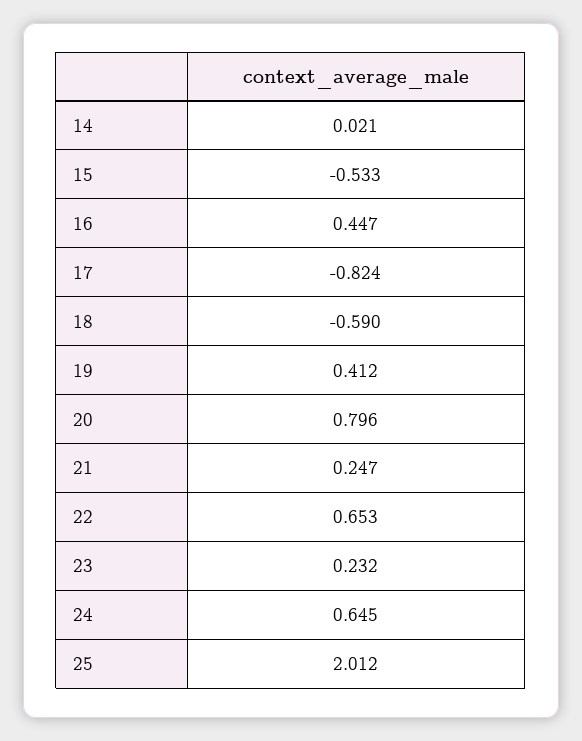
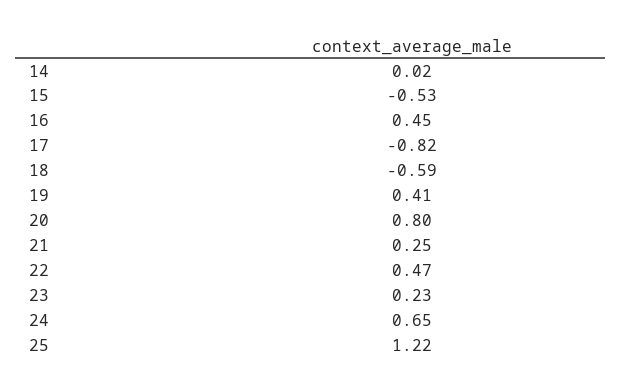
  {
    "14": 0.021,
    "15": -0.533,
    "16": 0.447,
    "17": -0.824,
    "18": -0.59,
    "19": 0.412,
    "20": 0.796,
    "21": 0.247,
-   "22": 0.653,
+   "22": 0.47,
    "23": 0.232,
    "24": 0.645,
-   "25": 2.012
+   "25": 1.22
  }

